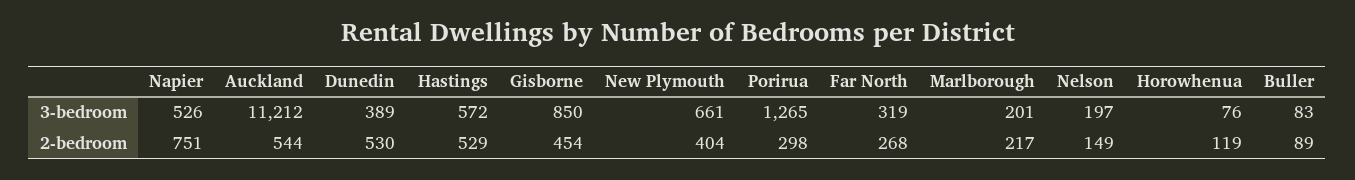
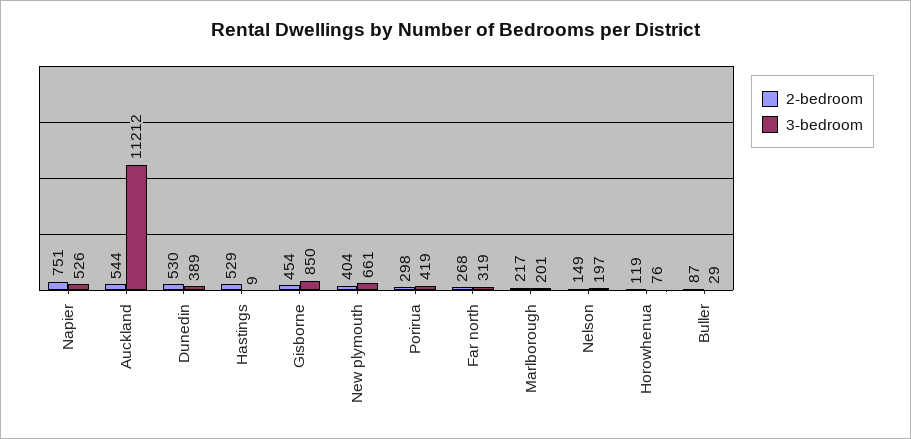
  {
    "3-bedroom": {
      "Napier": 526,
      "Auckland": 11212,
      "Dunedin": 389,
-     "Hastings": 572,
+     "Hastings": 9,
      "Gisborne": 850,
      "New Plymouth": 661,
-     "Porirua": 1265,
+     "Porirua": 419,
      "Far North": 319,
      "Marlborough": 201,
      "Nelson": 197,
      "Horowhenua": 76,
-     "Buller": 83
+     "Buller": 29
    },
    "2-bedroom": {
      "Napier": 751,
      "Auckland": 544,
      "Dunedin": 530,
      "Hastings": 529,
      "Gisborne": 454,
      "New Plymouth": 404,
      "Porirua": 298,
      "Far North": 268,
      "Marlborough": 217,
      "Nelson": 149,
      "Horowhenua": 119,
-     "Buller": 89
+     "Buller": 87
    }
  }

